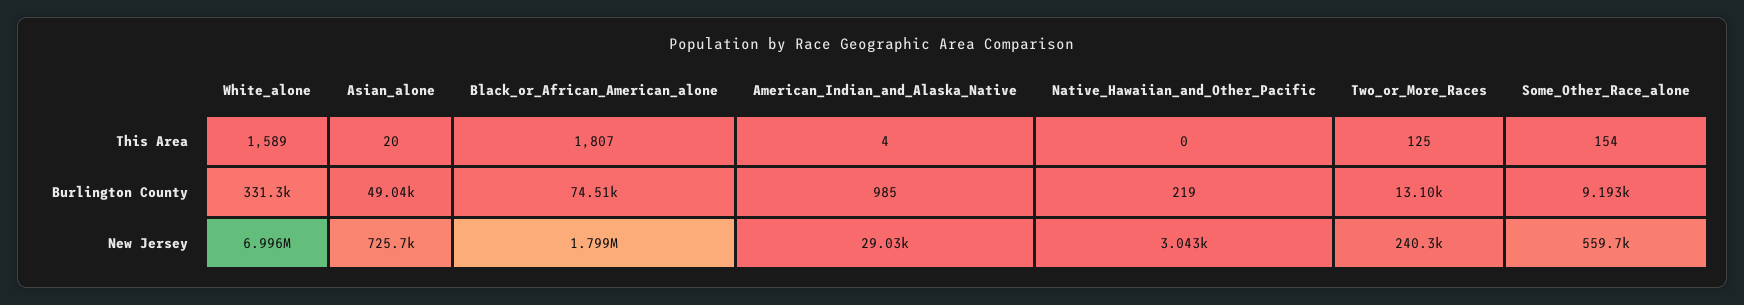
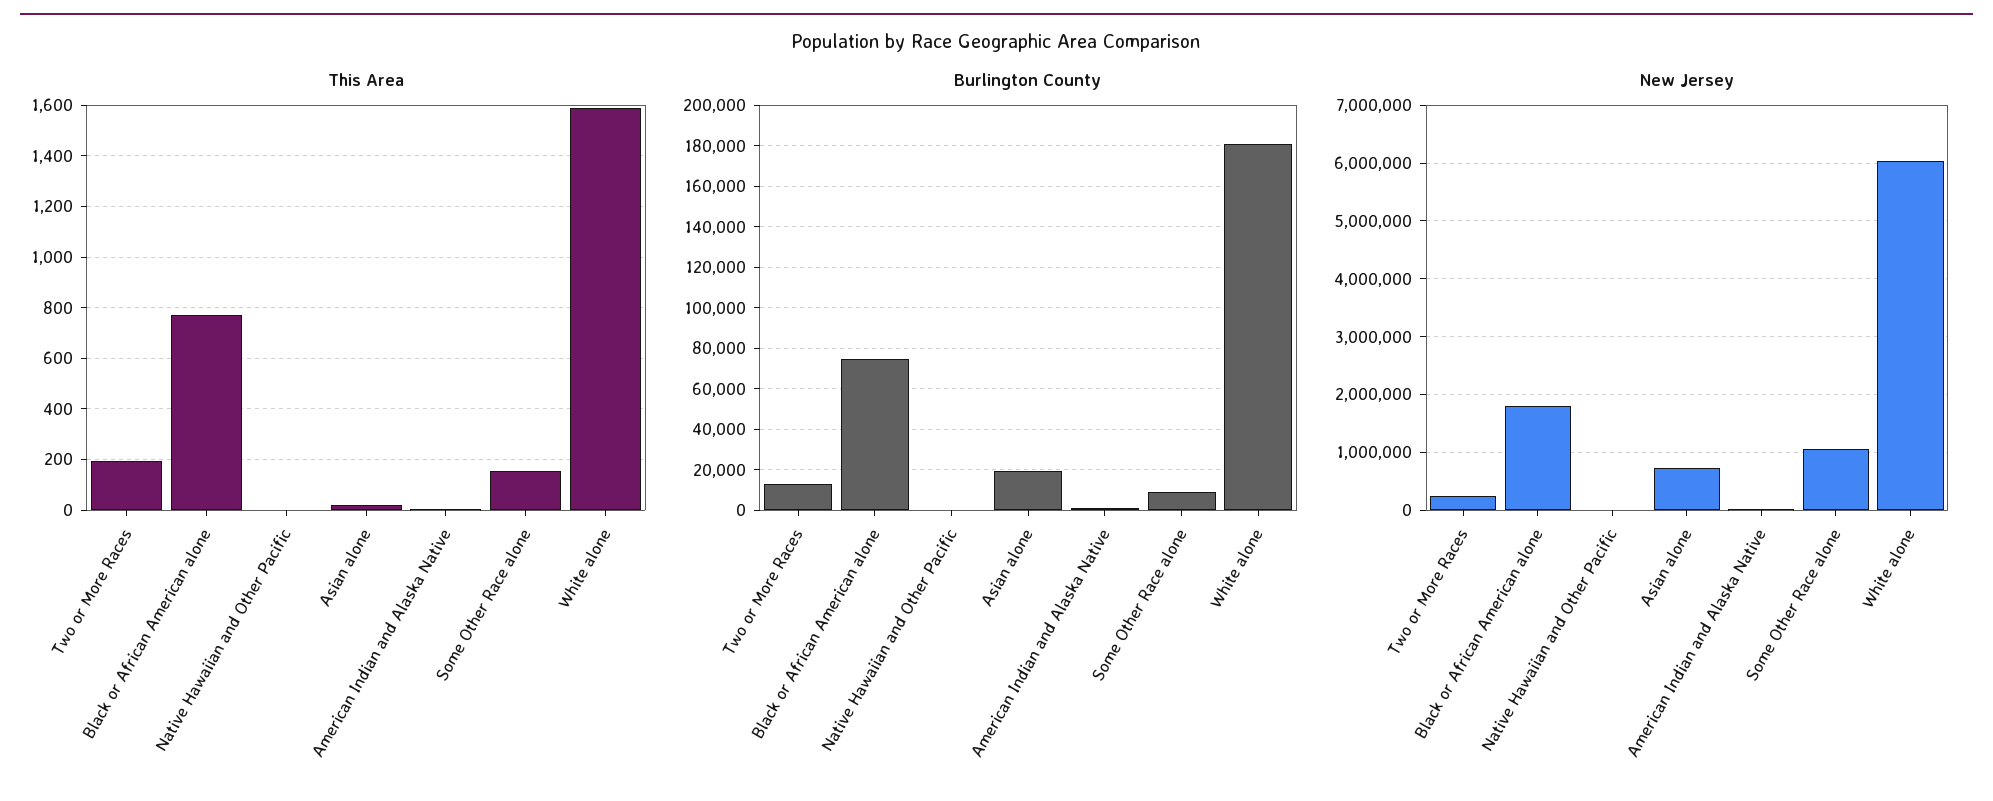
  {
    "This Area": {
      "White_alone": 1589,
      "Asian_alone": 20,
-     "Black_or_African_American_alone": 1807,
+     "Black_or_African_American_alone": 775,
      "American_Indian_and_Alaska_Native": 4,
      "Native_Hawaiian_and_Other_Pacific": 0,
-     "Two_or_More_Races": 125,
+     "Two_or_More_Races": 200,
      "Some_Other_Race_alone": 154
    },
    "Burlington County": {
-     "White_alone": 331300,
+     "White_alone": 180000,
-     "Asian_alone": 49040,
+     "Asian_alone": 20000,
      "Black_or_African_American_alone": 74510,
      "American_Indian_and_Alaska_Native": 985,
      "Native_Hawaiian_and_Other_Pacific": 219,
      "Two_or_More_Races": 13100,
      "Some_Other_Race_alone": 9193
    },
    "New Jersey": {
-     "White_alone": 6996000,
+     "White_alone": 6000000,
      "Asian_alone": 725700,
      "Black_or_African_American_alone": 1799000,
      "American_Indian_and_Alaska_Native": 29030,
      "Native_Hawaiian_and_Other_Pacific": 3043,
      "Two_or_More_Races": 240300,
-     "Some_Other_Race_alone": 559700
+     "Some_Other_Race_alone": 1000000
    }
  }

